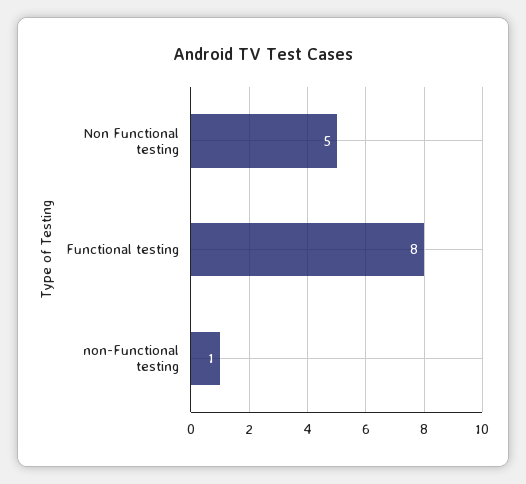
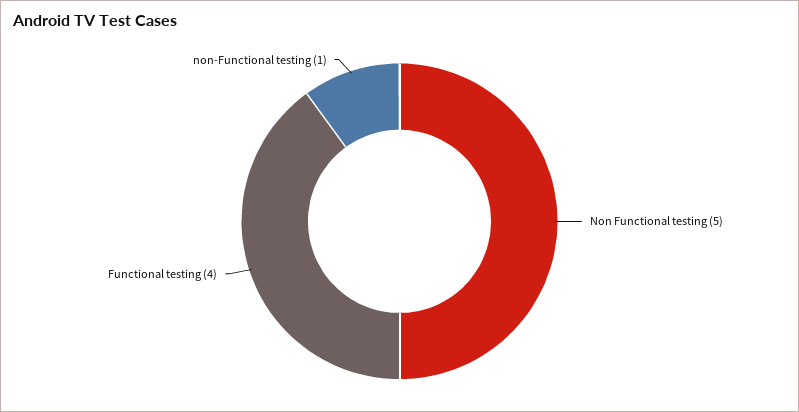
  {
    "Non Functional testing": 5,
-   "Functional testing": 8,
+   "Functional testing": 4,
    "non-Functional testing": 1
  }

